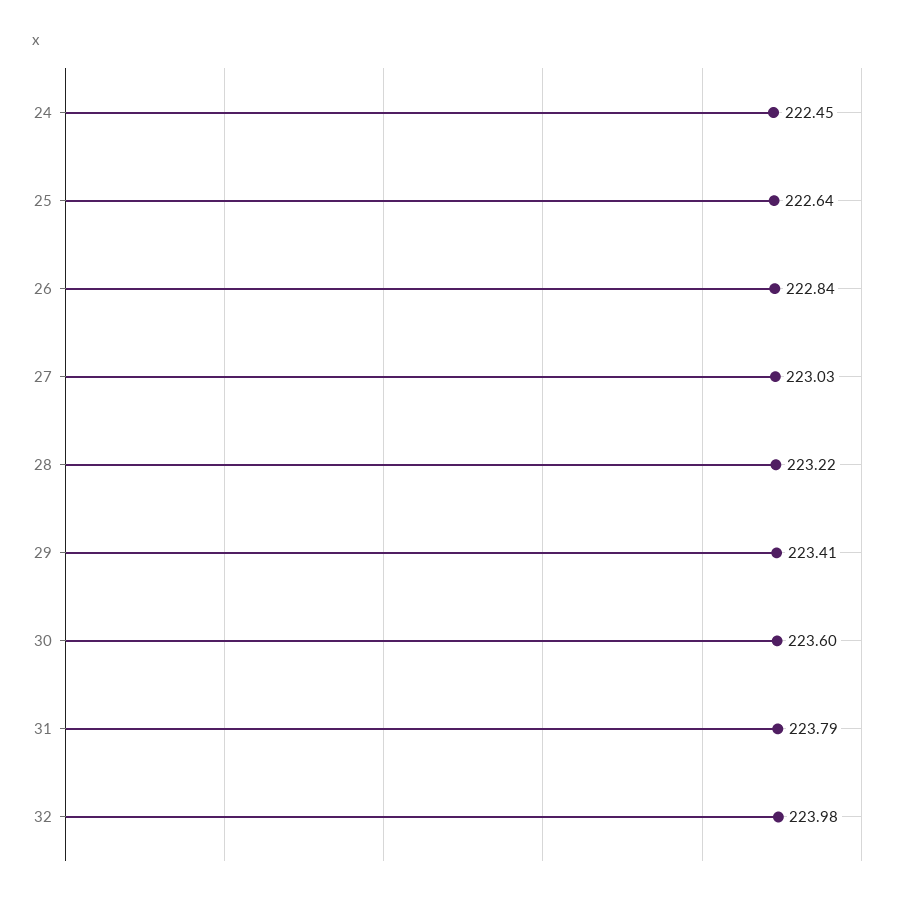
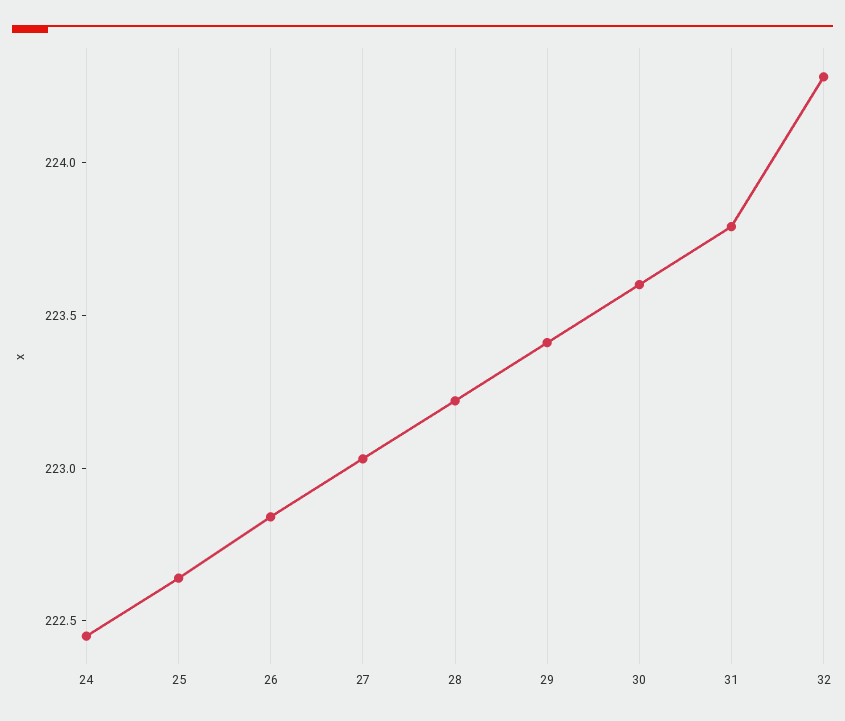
  {
    "24": 222.45,
    "25": 222.64,
    "26": 222.84,
    "27": 223.03,
    "28": 223.22,
    "29": 223.41,
    "30": 223.6,
    "31": 223.79,
-   "32": 223.98
+   "32": 224.3
  }

